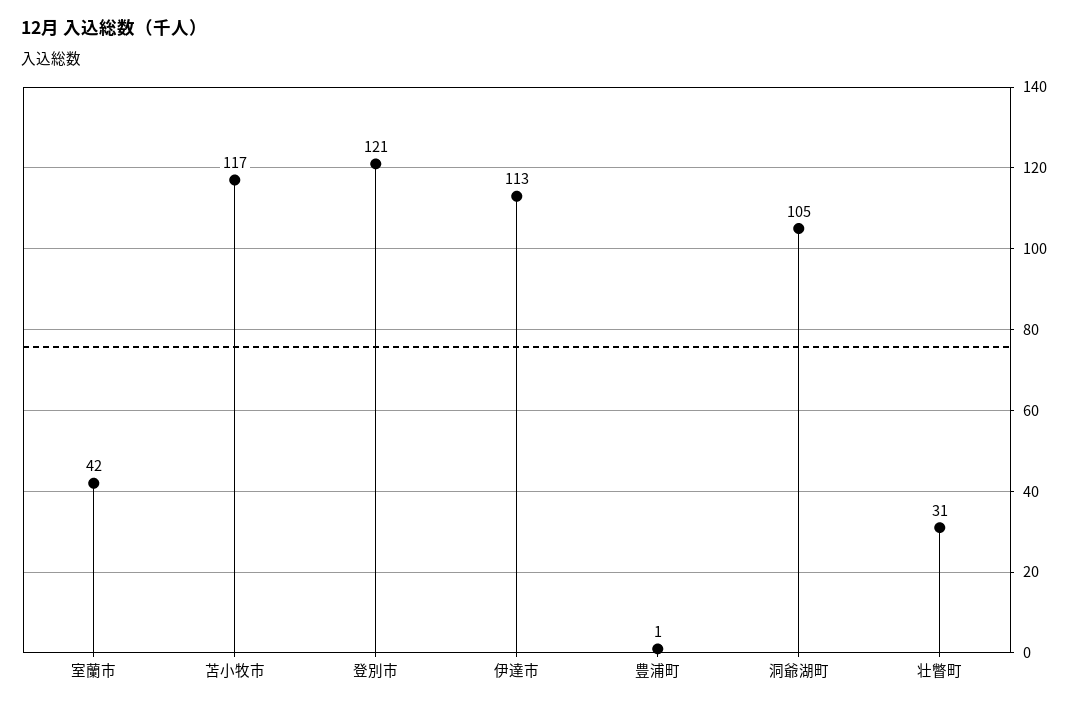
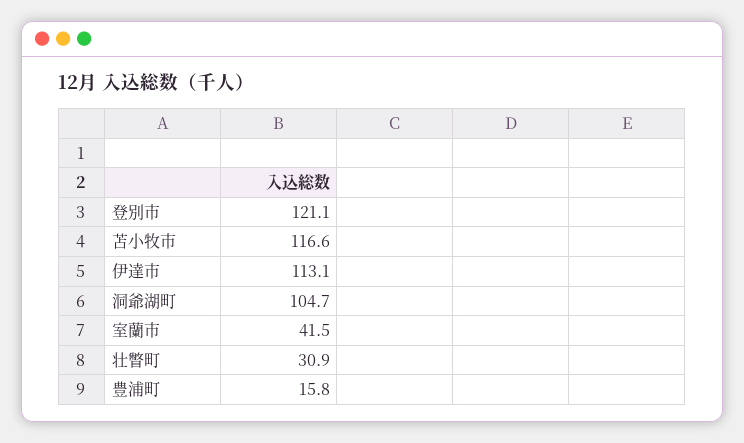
  {
    "室蘭市": 41.5,
    "苫小牧市": 116.6,
    "登別市": 121.1,
    "伊達市": 113.1,
-   "豊浦町": 1,
+   "豊浦町": 15.8,
    "洞爺湖町": 104.7,
    "壮瞥町": 30.9
  }

